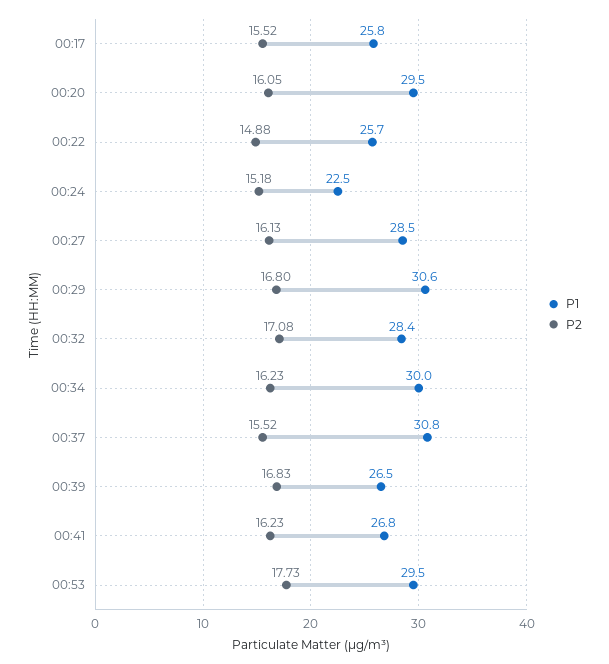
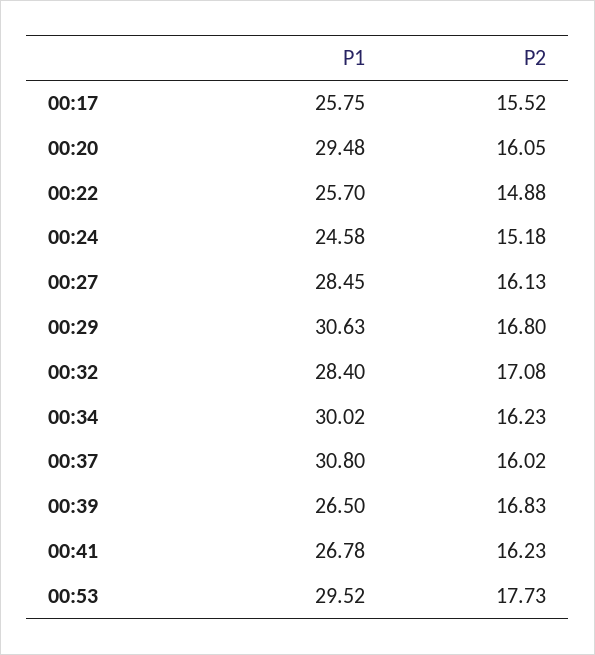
  {
    "P1": {
      "00:17": 25.75,
      "00:20": 29.48,
      "00:22": 25.7,
-     "00:24": 22.5,
+     "00:24": 24.58,
      "00:27": 28.45,
      "00:29": 30.63,
      "00:32": 28.4,
      "00:34": 30.02,
      "00:37": 30.8,
      "00:39": 26.5,
      "00:41": 26.78,
      "00:53": 29.52
    },
    "P2": {
      "00:17": 15.52,
      "00:20": 16.05,
      "00:22": 14.88,
      "00:24": 15.18,
      "00:27": 16.13,
      "00:29": 16.8,
      "00:32": 17.08,
      "00:34": 16.23,
-     "00:37": 15.52,
+     "00:37": 16.02,
      "00:39": 16.83,
      "00:41": 16.23,
      "00:53": 17.73
    }
  }

